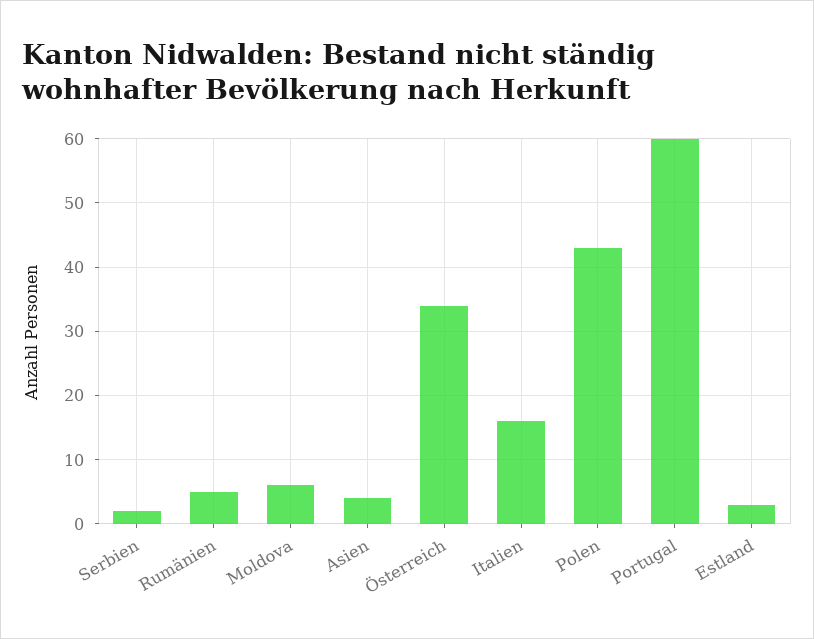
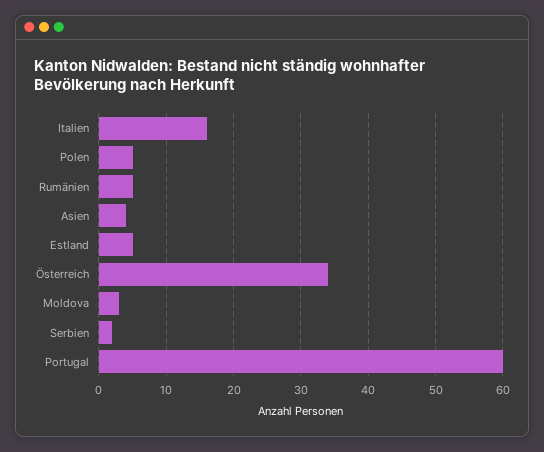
  {
    "Serbien": 2,
    "Rumänien": 5,
-   "Moldova": 6,
+   "Moldova": 3,
    "Asien": 4,
    "Österreich": 34,
    "Italien": 16,
-   "Polen": 43,
+   "Polen": 5,
    "Portugal": 60,
-   "Estland": 3
+   "Estland": 5
  }

